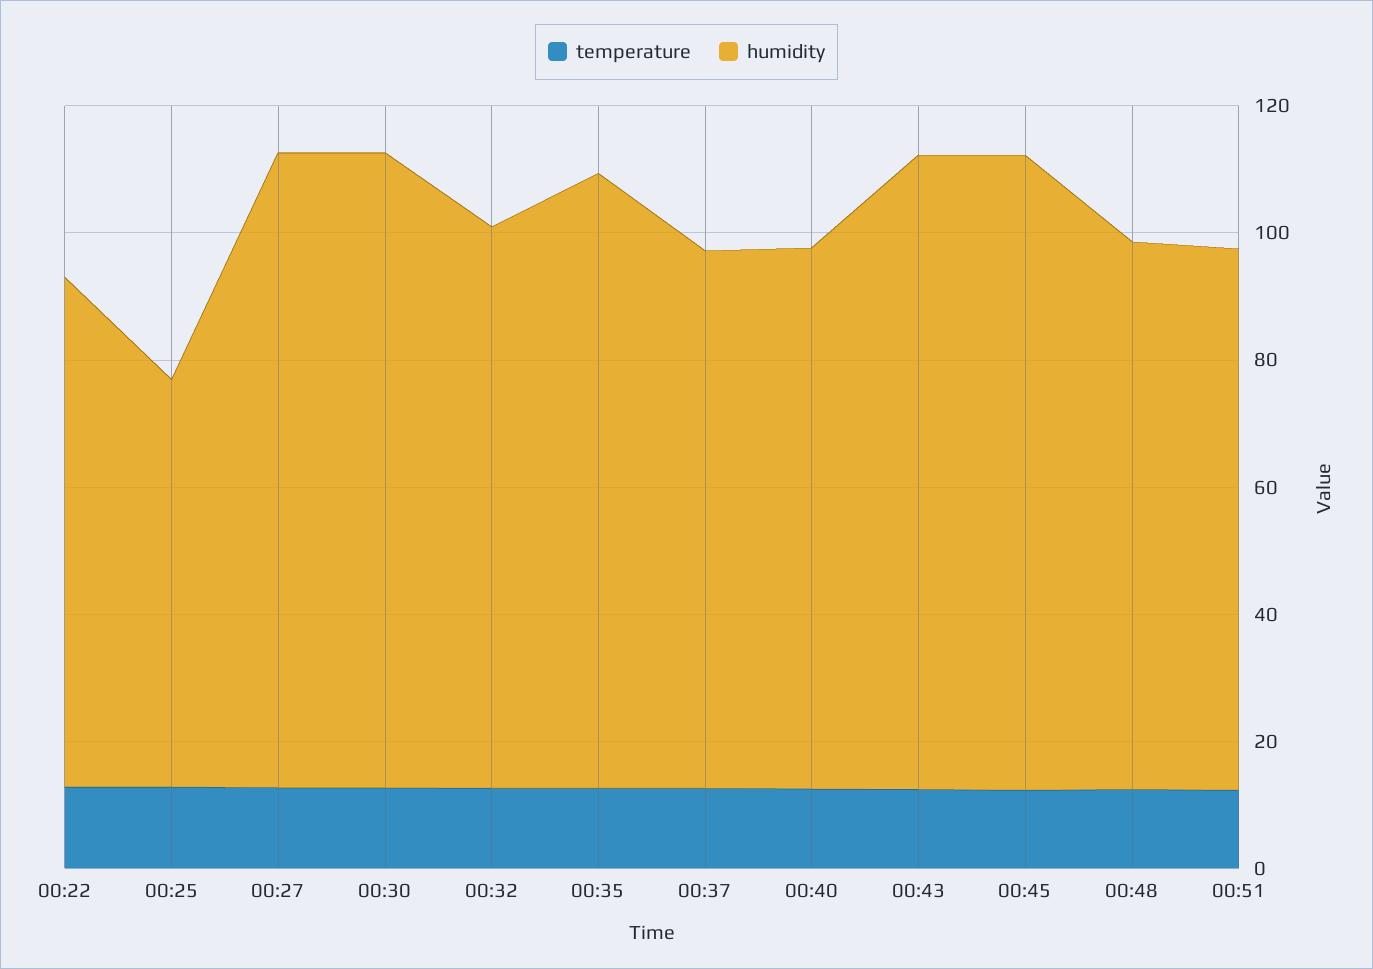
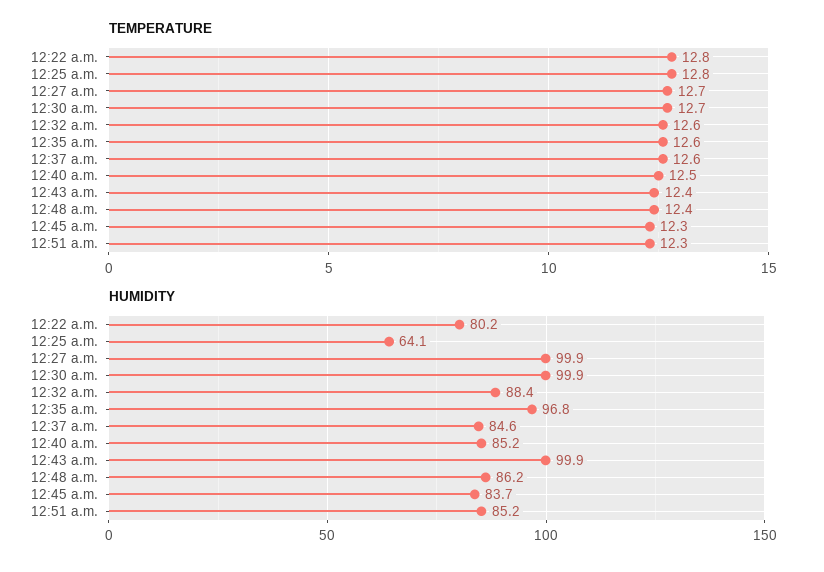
  {
    "temperature": {
      "00:22": 12.8,
      "00:25": 12.8,
      "00:27": 12.7,
      "00:30": 12.7,
      "00:32": 12.6,
      "00:35": 12.6,
      "00:37": 12.6,
      "00:40": 12.5,
      "00:43": 12.4,
      "00:45": 12.3,
      "00:48": 12.4,
      "00:51": 12.3
    },
    "humidity": {
      "00:22": 80.2,
      "00:25": 64.1,
      "00:27": 99.9,
      "00:30": 99.9,
      "00:32": 88.4,
      "00:35": 96.8,
      "00:37": 84.6,
      "00:40": 85.2,
      "00:43": 99.9,
-     "00:45": 100,
+     "00:45": 83.7,
      "00:48": 86.2,
      "00:51": 85.2
    }
  }

